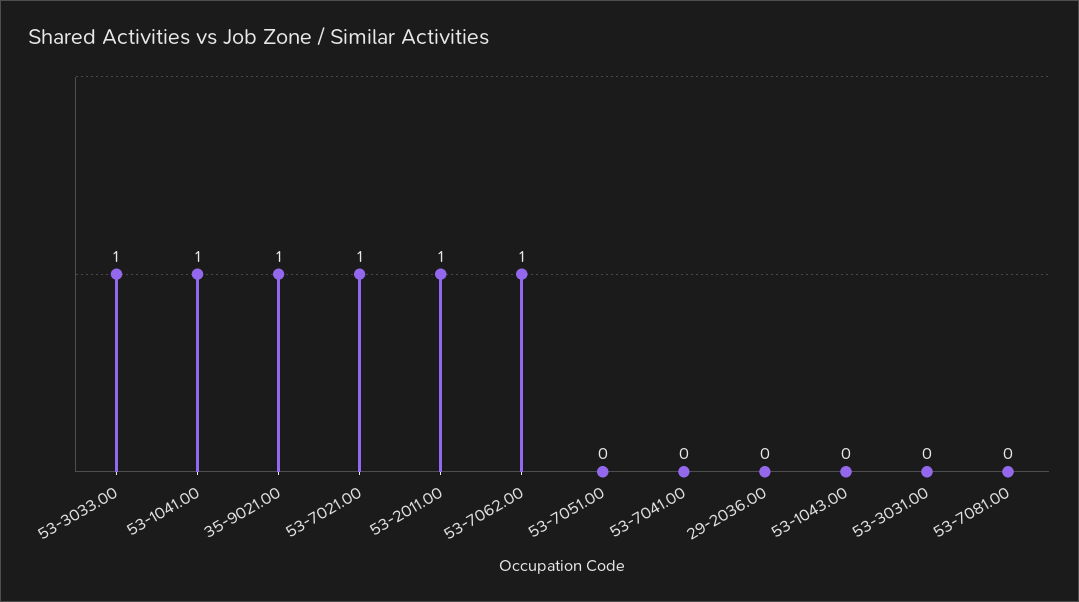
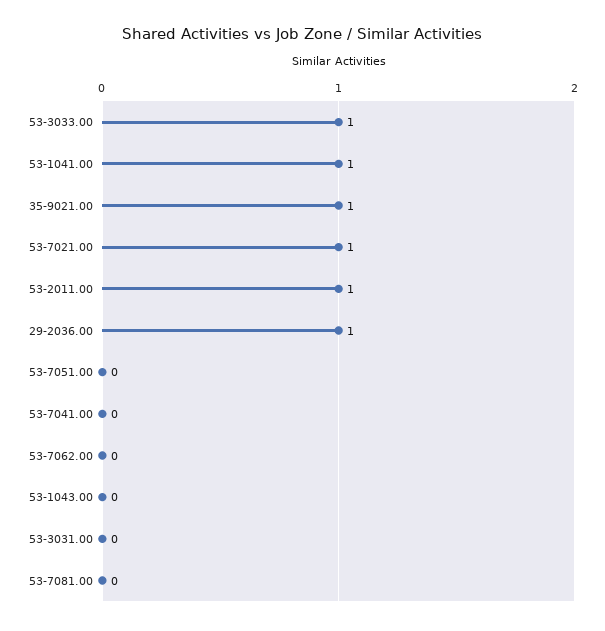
  {
    "53-3033.00": 1,
    "53-1041.00": 1,
    "35-9021.00": 1,
    "53-7021.00": 1,
    "53-2011.00": 1,
-   "53-7062.00": 1,
+   "53-7062.00": 0,
    "53-7051.00": 0,
    "53-7041.00": 0,
-   "29-2036.00": 0,
+   "29-2036.00": 1,
    "53-1043.00": 0,
    "53-3031.00": 0,
    "53-7081.00": 0
  }

